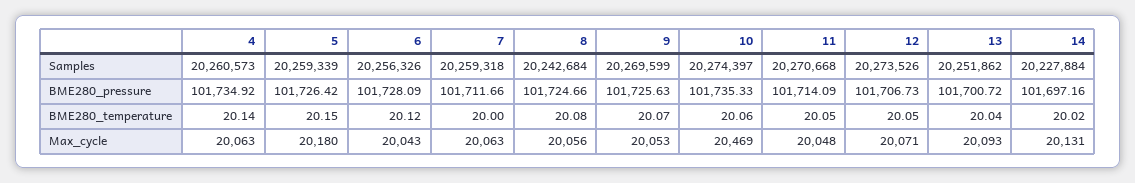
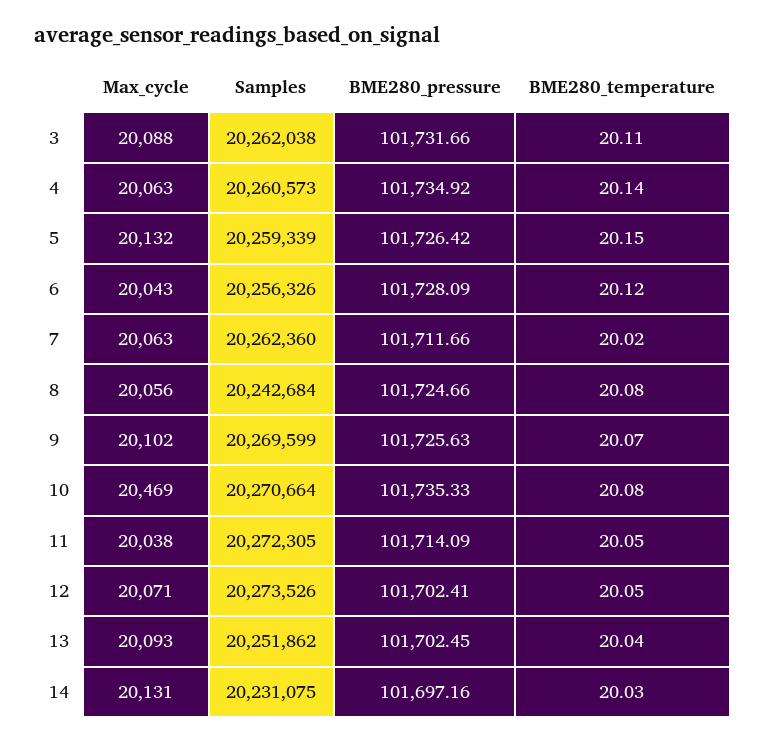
  {
    "4": {
      "Samples": 20260573,
      "BME280_pressure": 101734.92,
      "BME280_temperature": 20.14,
      "Max_cycle": 20063
    },
    "5": {
      "Samples": 20259339,
      "BME280_pressure": 101726.42,
      "BME280_temperature": 20.15,
-     "Max_cycle": 20180
+     "Max_cycle": 20132
    },
    "6": {
      "Samples": 20256326,
      "BME280_pressure": 101728.09,
      "BME280_temperature": 20.12,
      "Max_cycle": 20043
    },
    "7": {
-     "Samples": 20259318,
+     "Samples": 20262360,
      "BME280_pressure": 101711.66,
-     "BME280_temperature": 20,
+     "BME280_temperature": 20.02,
      "Max_cycle": 20063
    },
    "8": {
      "Samples": 20242684,
      "BME280_pressure": 101724.66,
      "BME280_temperature": 20.08,
      "Max_cycle": 20056
    },
    "9": {
      "Samples": 20269599,
      "BME280_pressure": 101725.63,
      "BME280_temperature": 20.07,
-     "Max_cycle": 20053
+     "Max_cycle": 20102
    },
    "10": {
-     "Samples": 20274397,
+     "Samples": 20270664,
      "BME280_pressure": 101735.33,
-     "BME280_temperature": 20.06,
+     "BME280_temperature": 20.08,
      "Max_cycle": 20469
    },
    "11": {
-     "Samples": 20270668,
+     "Samples": 20272305,
      "BME280_pressure": 101714.09,
      "BME280_temperature": 20.05,
-     "Max_cycle": 20048
+     "Max_cycle": 20038
    },
    "12": {
      "Samples": 20273526,
-     "BME280_pressure": 101706.73,
+     "BME280_pressure": 101702.41,
      "BME280_temperature": 20.05,
      "Max_cycle": 20071
    },
    "13": {
      "Samples": 20251862,
-     "BME280_pressure": 101700.72,
+     "BME280_pressure": 101702.45,
      "BME280_temperature": 20.04,
      "Max_cycle": 20093
    },
    "14": {
-     "Samples": 20227884,
+     "Samples": 20231075,
      "BME280_pressure": 101697.16,
-     "BME280_temperature": 20.02,
+     "BME280_temperature": 20.03,
      "Max_cycle": 20131
-   }
+   },
+   "3": {
+     "Max_cycle": 20088,
+     "Samples": 20262038,
+     "BME280_pressure": 101731.66,
+     "BME280_temperature": 20.11
+   }
  }

